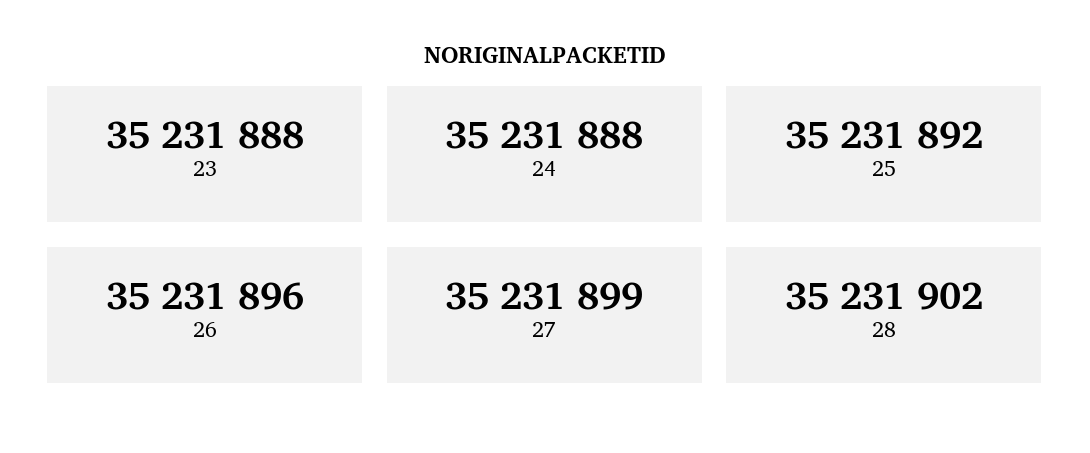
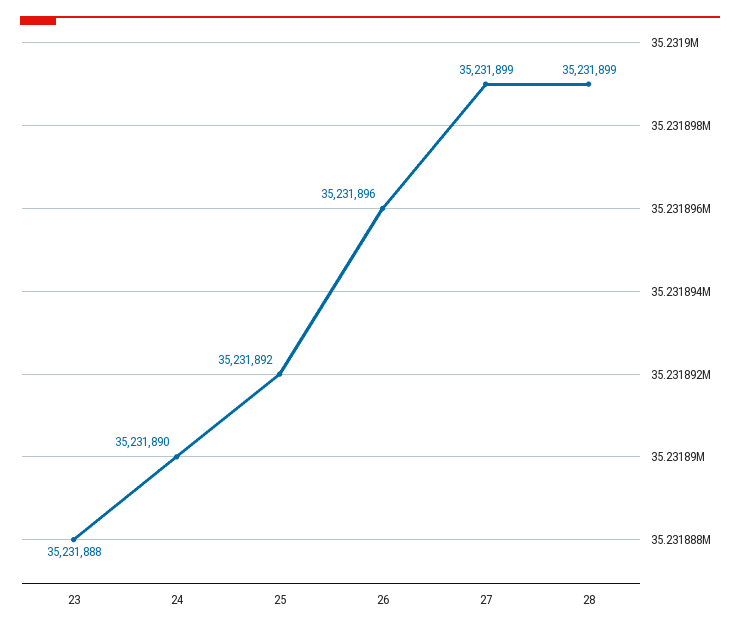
  {
    "23": 35231888,
-   "24": 35231888,
+   "24": 35231890,
    "25": 35231892,
    "26": 35231896,
    "27": 35231899,
-   "28": 35231902
+   "28": 35231899
  }

